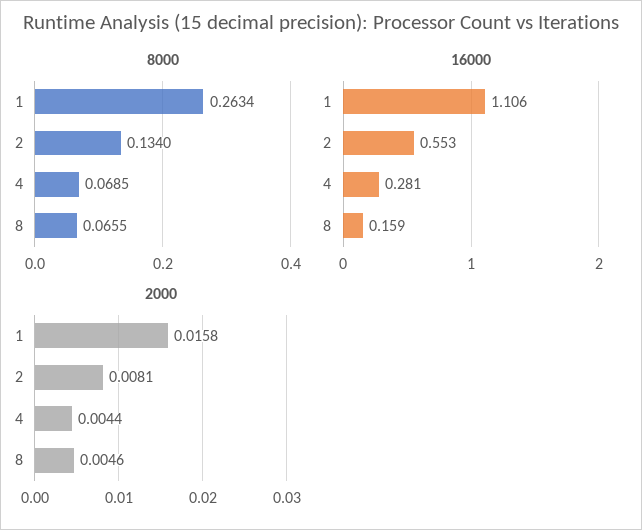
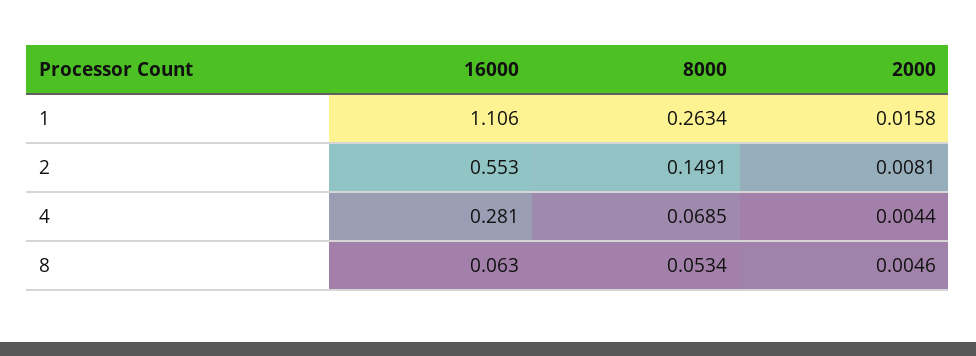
  {
    "8000": {
      "1": 0.2634,
-     "2": 0.134,
+     "2": 0.1491,
      "4": 0.0685,
-     "8": 0.0655
+     "8": 0.0534
    },
    "16000": {
      "1": 1.106,
      "2": 0.553,
      "4": 0.281,
-     "8": 0.159
+     "8": 0.063
    },
    "2000": {
      "1": 0.0158,
      "2": 0.0081,
      "4": 0.0044,
      "8": 0.0046
    }
  }

